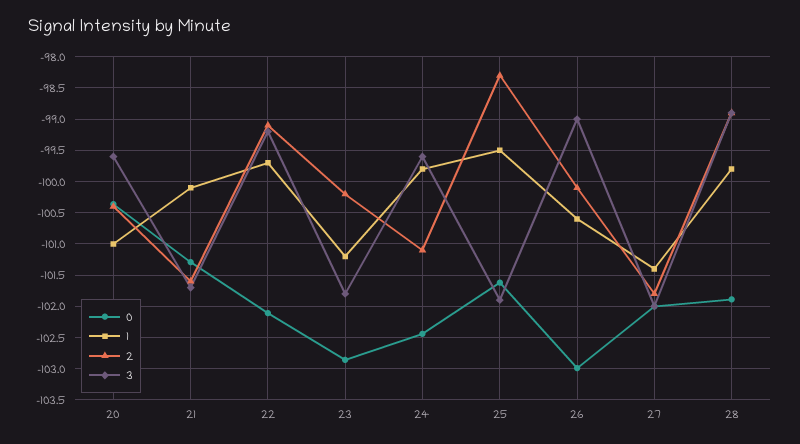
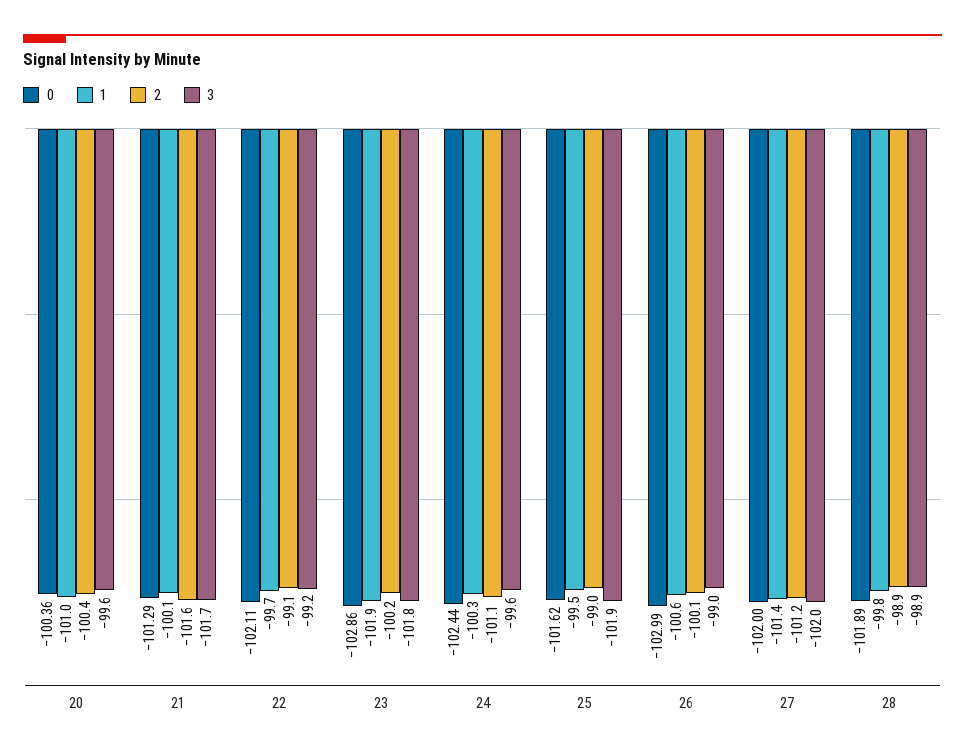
  {
    "0": {
      "20": -100.36,
      "21": -101.29,
      "22": -102.11,
      "23": -102.86,
      "24": -102.44,
      "25": -101.62,
      "26": -102.99,
      "27": -102,
      "28": -101.89
    },
    "1": {
      "20": -101,
      "21": -100.1,
      "22": -99.7,
-     "23": -101.2,
+     "23": -101.9,
-     "24": -99.8,
+     "24": -100.3,
      "25": -99.5,
      "26": -100.6,
      "27": -101.4,
      "28": -99.8
    },
    "2": {
      "20": -100.4,
      "21": -101.6,
      "22": -99.1,
      "23": -100.2,
      "24": -101.1,
-     "25": -98.3,
+     "25": -99,
      "26": -100.1,
-     "27": -101.8,
+     "27": -101.2,
      "28": -98.9
    },
    "3": {
      "20": -99.6,
      "21": -101.7,
      "22": -99.2,
      "23": -101.8,
      "24": -99.6,
      "25": -101.9,
      "26": -99,
      "27": -102,
      "28": -98.9
    }
  }

